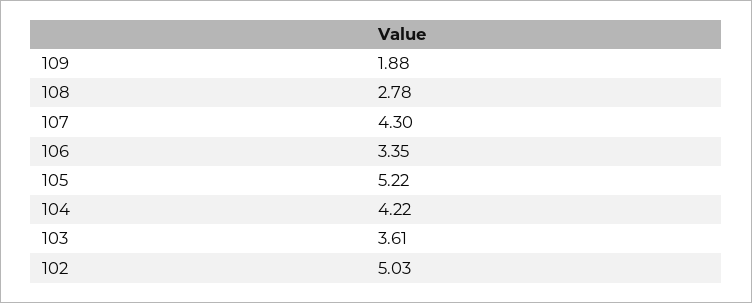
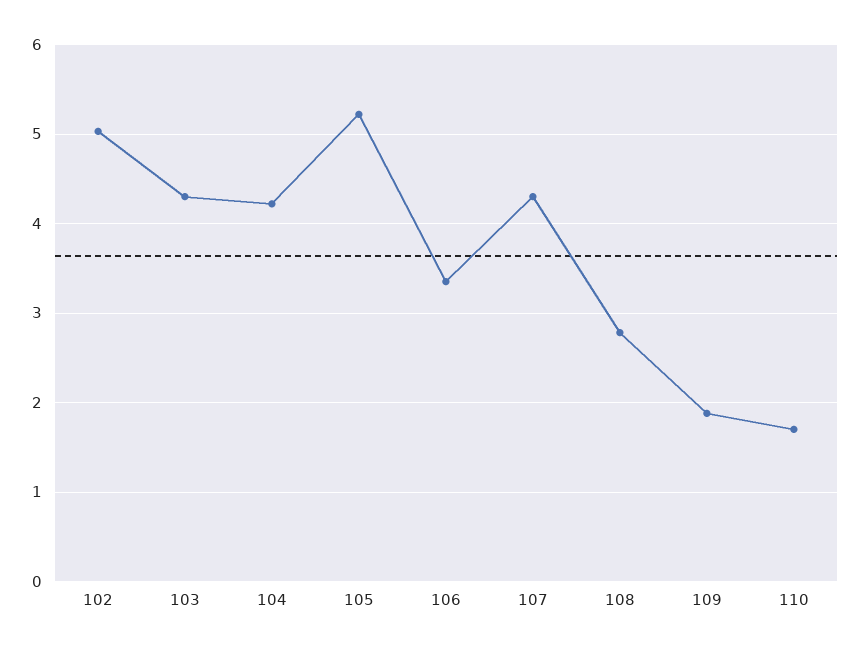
  {
    "109": 1.88,
    "108": 2.78,
    "107": 4.3,
    "106": 3.35,
    "105": 5.22,
    "104": 4.22,
-   "103": 3.61,
+   "103": 4.3,
-   "102": 5.03
+   "102": 5.03,
+   "110": 1.7
  }

